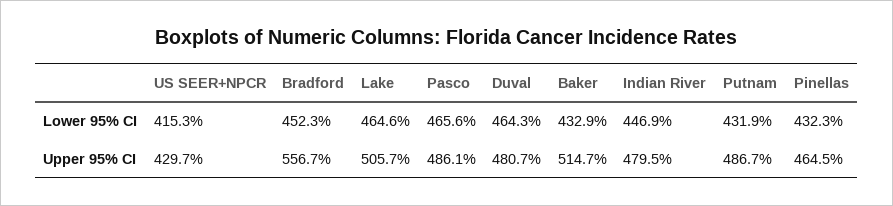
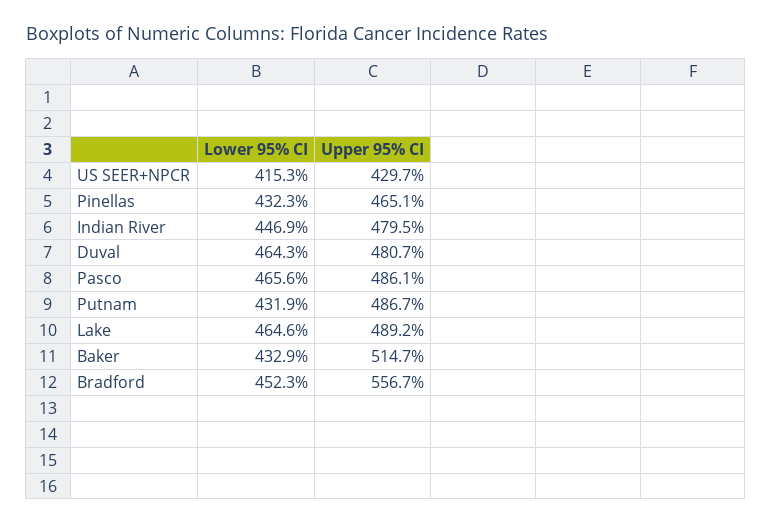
  {
    "US SEER+NPCR": {
      "Lower 95% CI": 415.3,
      "Upper 95% CI": 429.7
    },
    "Bradford": {
      "Lower 95% CI": 452.3,
      "Upper 95% CI": 556.7
    },
    "Lake": {
      "Lower 95% CI": 464.6,
-     "Upper 95% CI": 505.7
+     "Upper 95% CI": 489.2
    },
    "Pasco": {
      "Lower 95% CI": 465.6,
      "Upper 95% CI": 486.1
    },
    "Duval": {
      "Lower 95% CI": 464.3,
      "Upper 95% CI": 480.7
    },
    "Baker": {
      "Lower 95% CI": 432.9,
      "Upper 95% CI": 514.7
    },
    "Indian River": {
      "Lower 95% CI": 446.9,
      "Upper 95% CI": 479.5
    },
    "Putnam": {
      "Lower 95% CI": 431.9,
      "Upper 95% CI": 486.7
    },
    "Pinellas": {
      "Lower 95% CI": 432.3,
-     "Upper 95% CI": 464.5
+     "Upper 95% CI": 465.1
    }
  }

